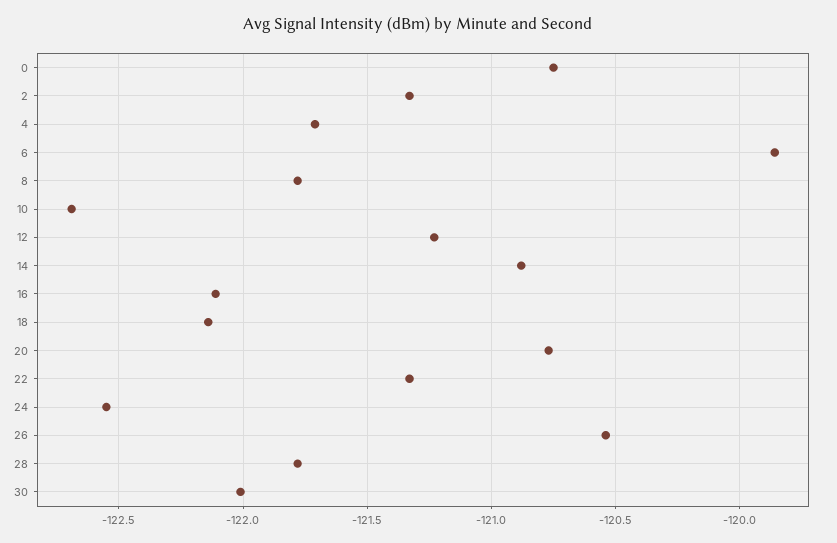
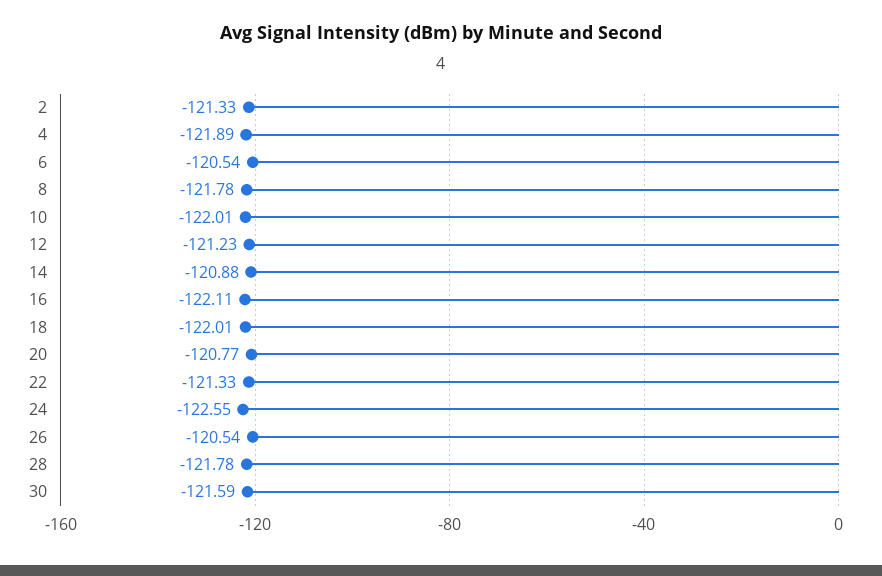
  {
-   "0": -120.75,
    "2": -121.33,
-   "4": -121.7,
+   "4": -121.89,
-   "6": -119.85,
+   "6": -120.54,
    "8": -121.78,
-   "10": -122.7,
+   "10": -122.01,
    "12": -121.23,
    "14": -120.88,
    "16": -122.11,
-   "18": -122.15,
+   "18": -122.01,
    "20": -120.77,
    "22": -121.33,
    "24": -122.55,
    "26": -120.54,
    "28": -121.78,
-   "30": -122
+   "30": -121.59
  }

